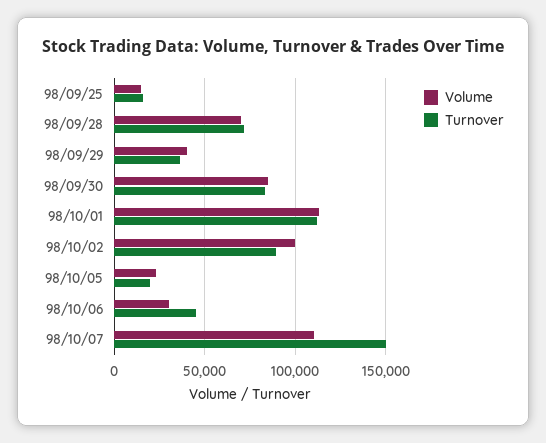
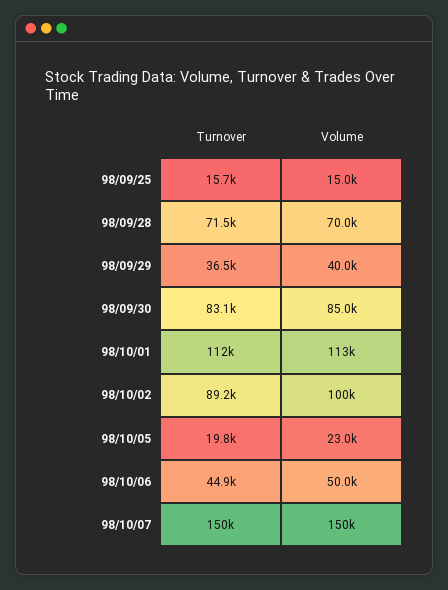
  {
    "Volume": {
      "98/09/25": 15000,
      "98/09/28": 70000,
      "98/09/29": 40000,
      "98/09/30": 85000,
      "98/10/01": 113000,
      "98/10/02": 100000,
      "98/10/05": 23000,
-     "98/10/06": 30000,
+     "98/10/06": 50000,
-     "98/10/07": 110000
+     "98/10/07": 150000
    },
    "Turnover": {
      "98/09/25": 15700,
      "98/09/28": 71500,
      "98/09/29": 36500,
      "98/09/30": 83100,
      "98/10/01": 112000,
      "98/10/02": 89200,
      "98/10/05": 19800,
      "98/10/06": 44900,
      "98/10/07": 150000
    }
  }

